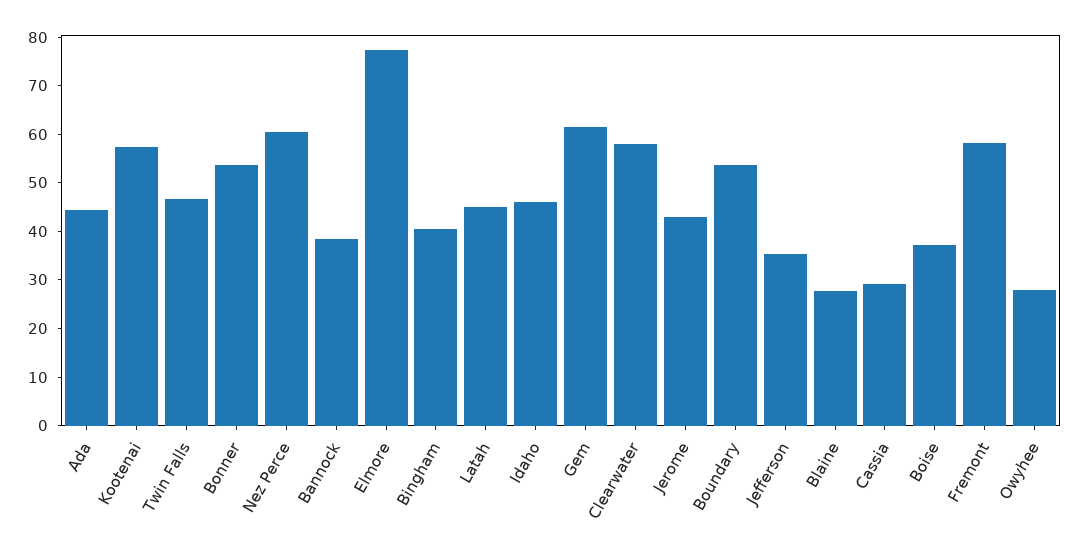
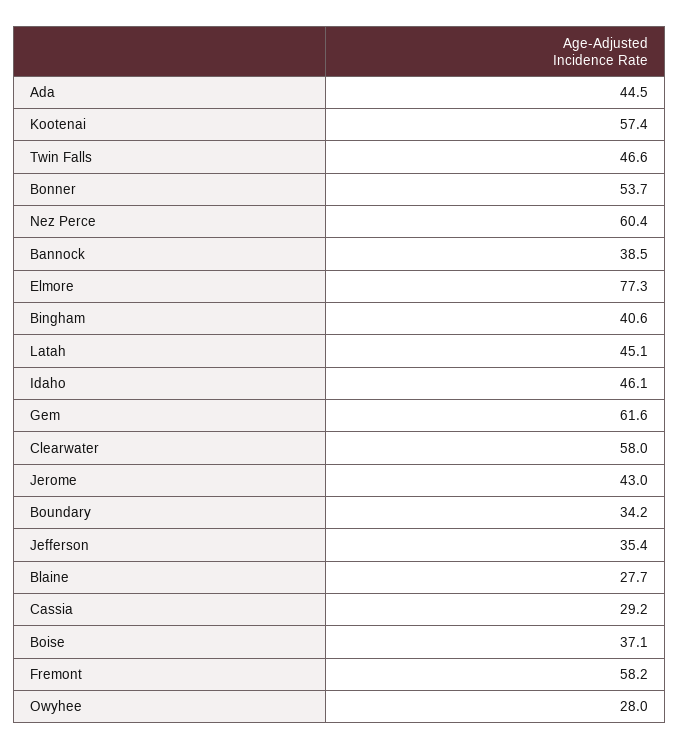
  {
    "Ada": 44.5,
    "Kootenai": 57.4,
    "Twin Falls": 46.6,
    "Bonner": 53.7,
    "Nez Perce": 60.4,
    "Bannock": 38.5,
    "Elmore": 77.3,
    "Bingham": 40.6,
    "Latah": 45.1,
    "Idaho": 46.1,
    "Gem": 61.6,
    "Clearwater": 58,
    "Jerome": 43,
-   "Boundary": 54,
+   "Boundary": 34.2,
    "Jefferson": 35.4,
    "Blaine": 27.7,
    "Cassia": 29.2,
    "Boise": 37.1,
    "Fremont": 58.2,
    "Owyhee": 28
  }

